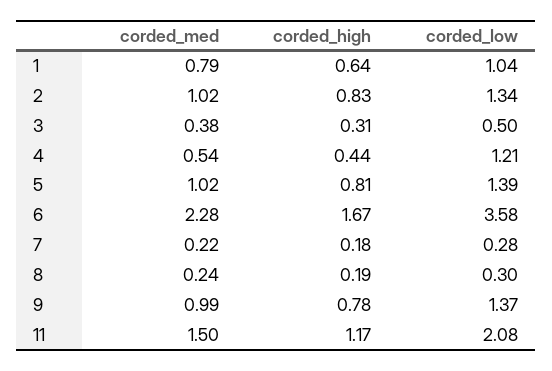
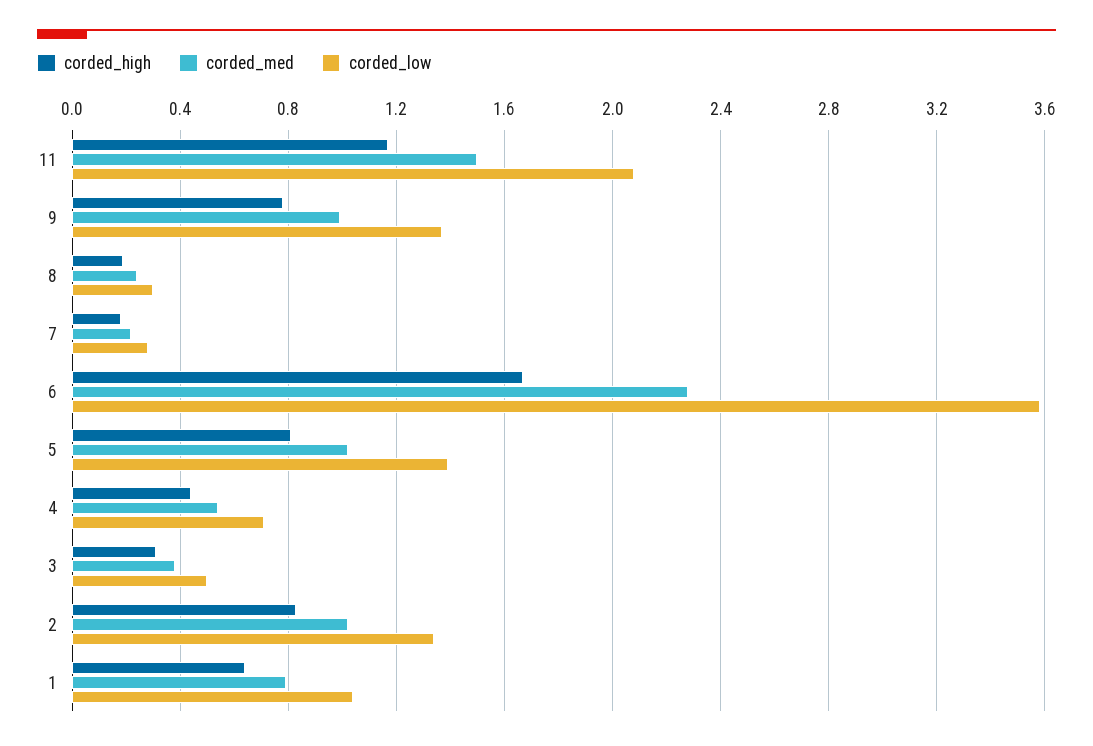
  {
    "corded_med": {
      "1": 0.79,
      "2": 1.02,
      "3": 0.38,
      "4": 0.54,
      "5": 1.02,
      "6": 2.28,
      "7": 0.22,
      "8": 0.24,
      "9": 0.99,
      "11": 1.5
    },
    "corded_high": {
      "1": 0.64,
      "2": 0.83,
      "3": 0.31,
      "4": 0.44,
      "5": 0.81,
      "6": 1.67,
      "7": 0.18,
      "8": 0.19,
      "9": 0.78,
      "11": 1.17
    },
    "corded_low": {
      "1": 1.04,
      "2": 1.34,
      "3": 0.5,
-     "4": 1.21,
+     "4": 0.7,
      "5": 1.39,
      "6": 3.58,
      "7": 0.28,
      "8": 0.3,
      "9": 1.37,
      "11": 2.08
    }
  }

